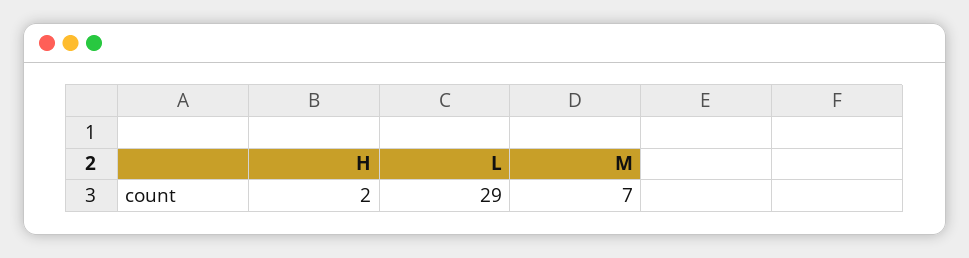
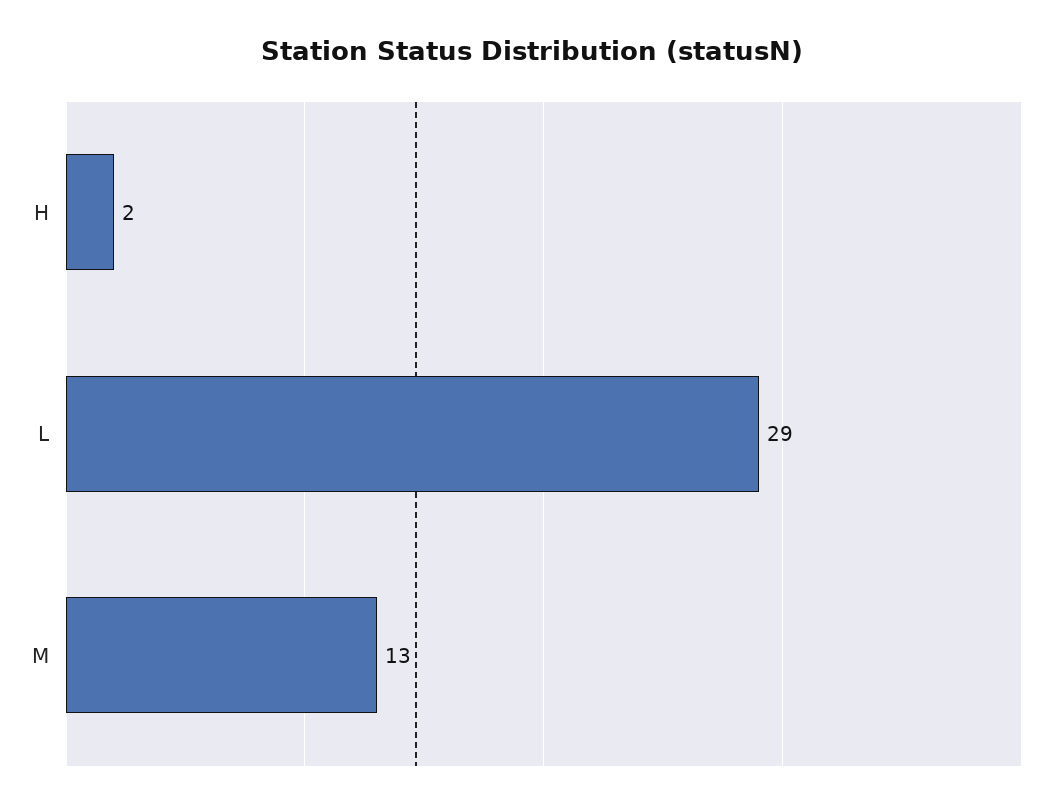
  {
    "H": 2,
    "L": 29,
-   "M": 7
+   "M": 13
  }

